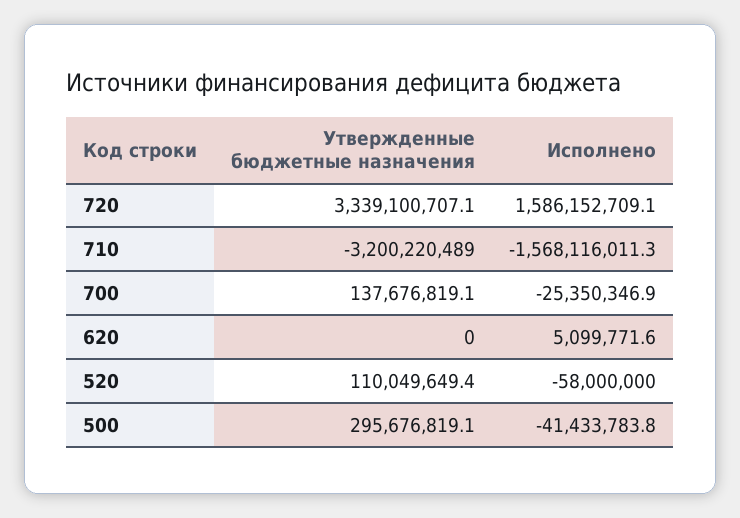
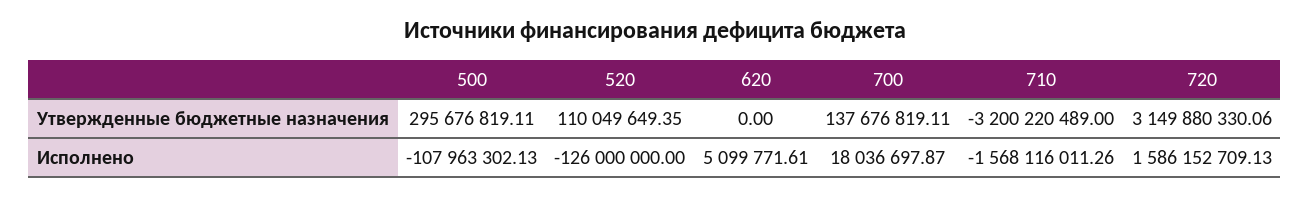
  {
    "Утвержденные бюджетные назначения": {
-     "720": 3339100707.1,
+     "720": 3149880330.06,
      "710": -3200220489,
      "700": 137676819.11,
      "620": 0,
      "520": 110049649.35,
      "500": 295676819.11
    },
    "Исполнено": {
      "720": 1586152709.13,
      "710": -1568116011.26,
-     "700": -25350346.9,
+     "700": 18036697.87,
      "620": 5099771.61,
-     "520": -58000000,
+     "520": -126000000,
-     "500": -41433783.8
+     "500": -107963302.13
    }
  }

